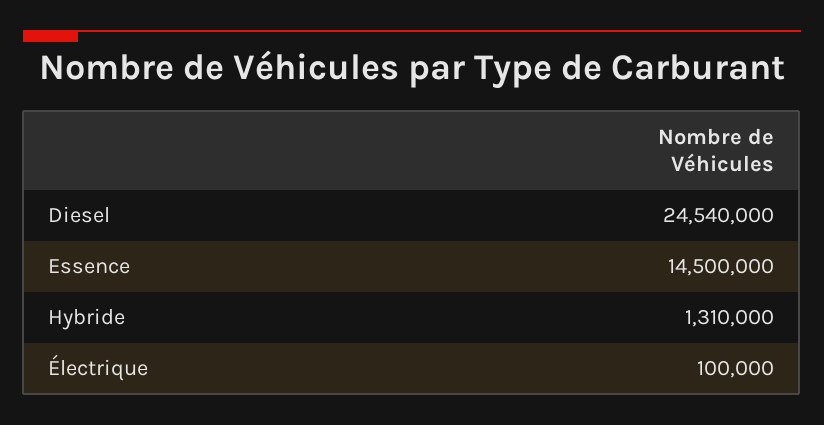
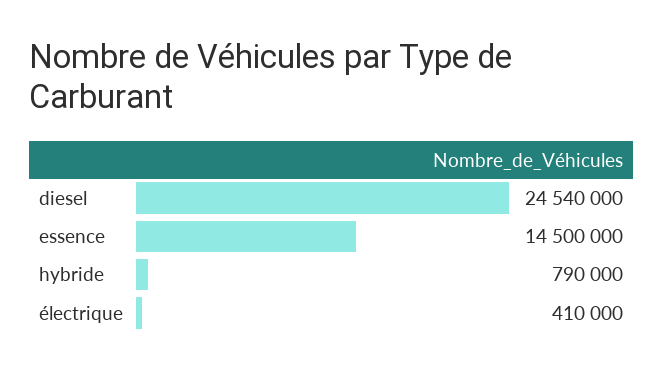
  {
    "Diesel": 24540000,
    "Essence": 14500000,
-   "Hybride": 1310000,
+   "Hybride": 790000,
-   "Électrique": 100000
+   "Électrique": 410000
  }

